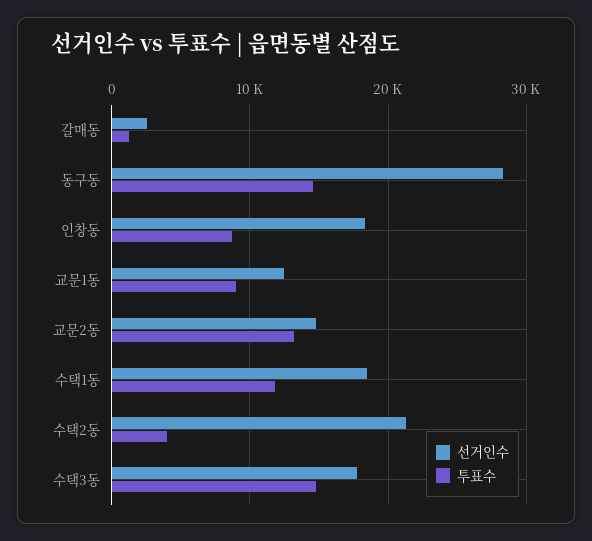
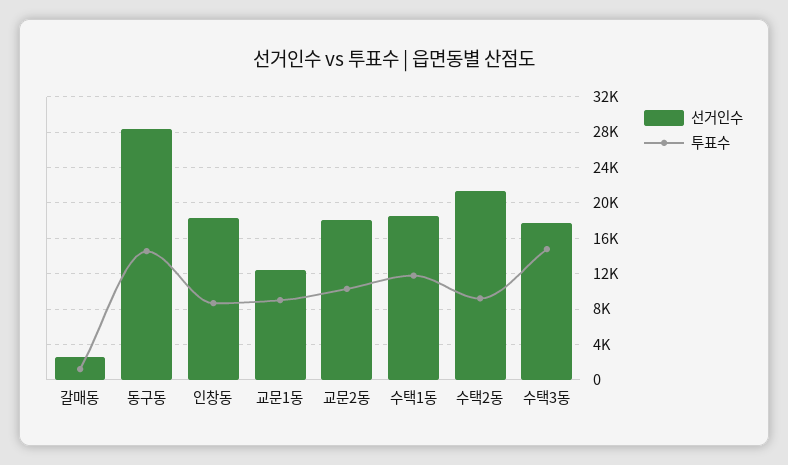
  {
    "선거인수": {
      "갈매동": 3000,
      "동구동": 28000,
      "인창동": 18000,
      "교문1동": 12000,
-     "교문2동": 15000,
+     "교문2동": 18000,
      "수택1동": 18000,
      "수택2동": 21000,
      "수택3동": 18000
    },
    "투표수": {
      "갈매동": 1000,
      "동구동": 15000,
      "인창동": 9000,
      "교문1동": 9000,
-     "교문2동": 13000,
+     "교문2동": 10000,
      "수택1동": 12000,
-     "수택2동": 4000,
+     "수택2동": 9000,
      "수택3동": 15000
    }
  }

